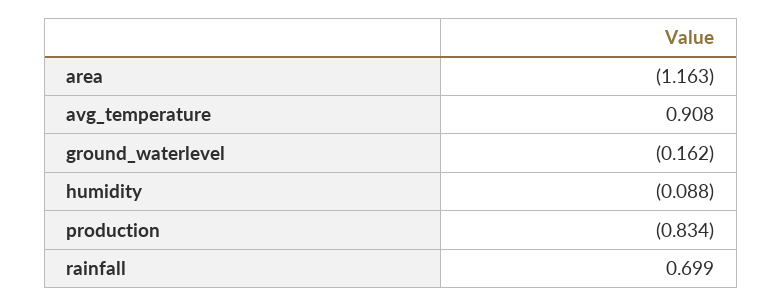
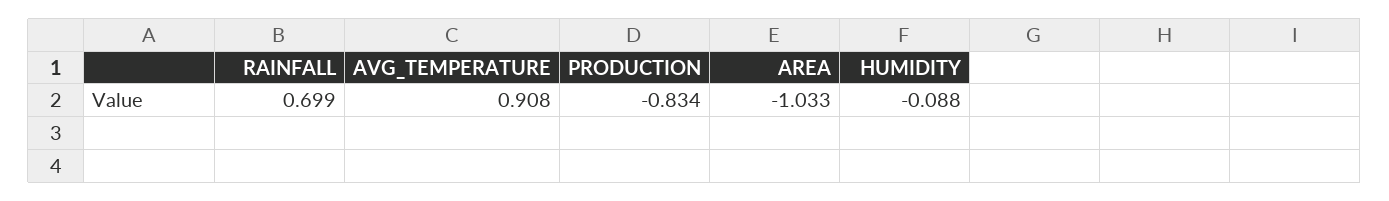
  {
-   "area": -1.163,
+   "area": -1.033,
    "avg_temperature": 0.908,
-   "ground_waterlevel": -0.162,
    "humidity": -0.088,
    "production": -0.834,
    "rainfall": 0.699
  }

